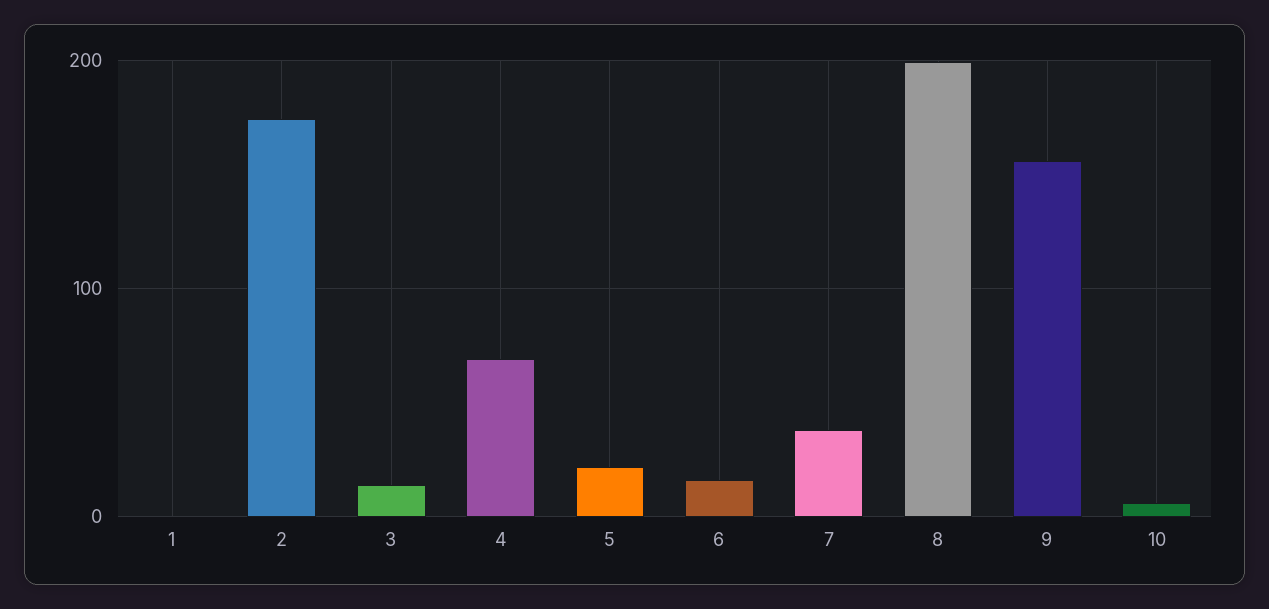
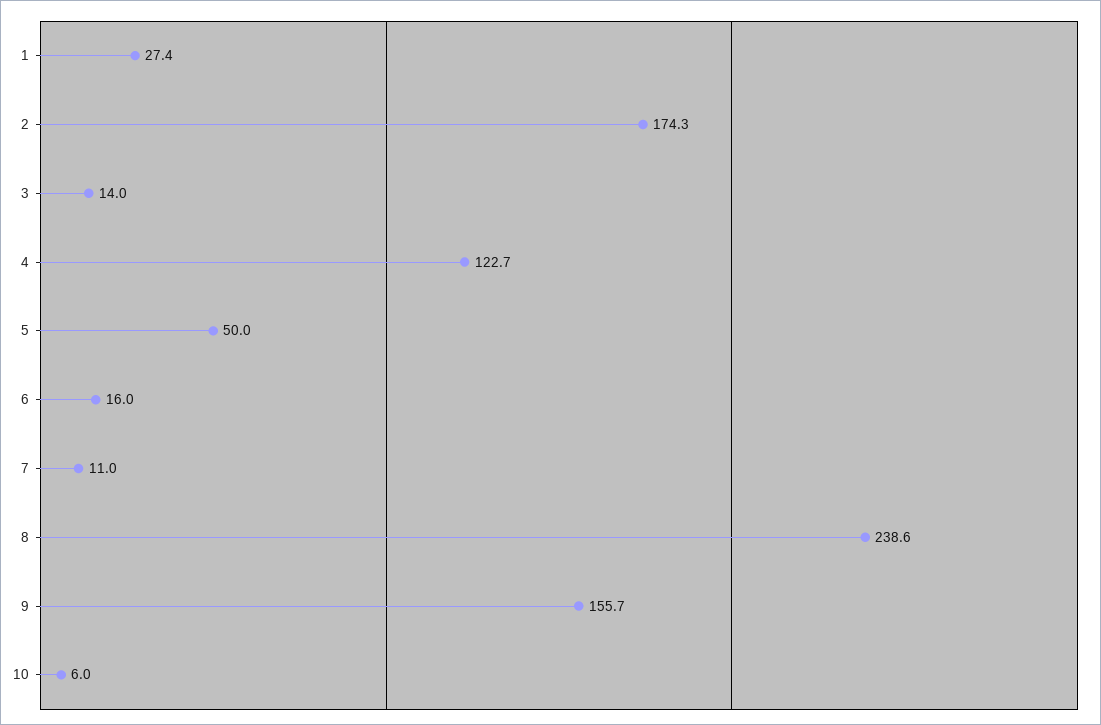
  {
-   "1": 0,
+   "1": 27.4,
    "2": 174.3,
    "3": 14,
-   "4": 70,
+   "4": 122.7,
-   "5": 20,
+   "5": 50,
    "6": 16,
-   "7": 40,
+   "7": 11,
-   "8": 200,
+   "8": 238.6,
    "9": 155.7,
    "10": 6
  }

